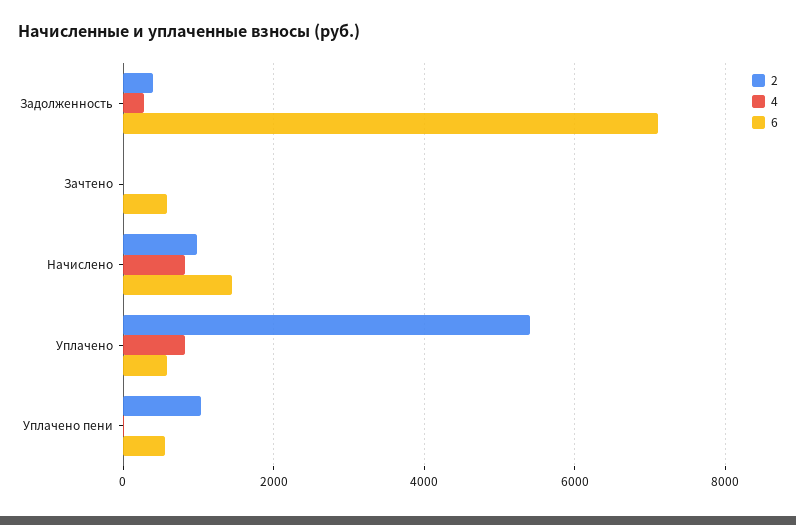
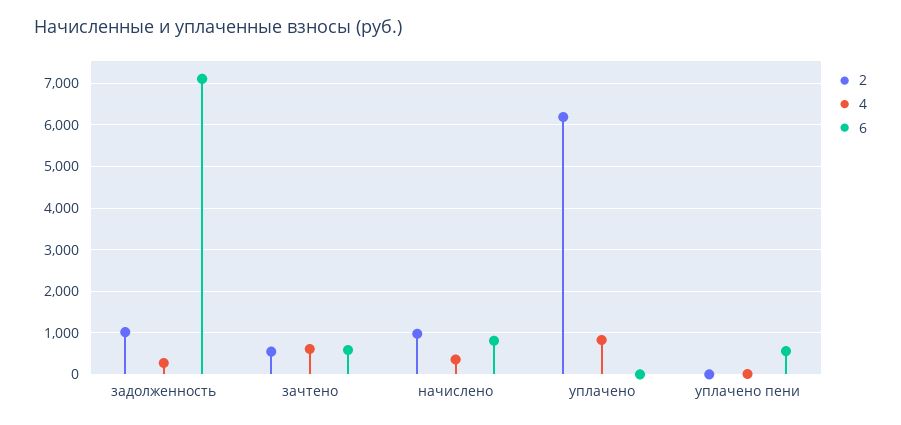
  {
    "2": {
-     "Задолженность": 400,
+     "Задолженность": 1000,
-     "Зачтено": 0,
+     "Зачтено": 600,
      "Начислено": 1000,
-     "Уплачено": 5400,
+     "Уплачено": 6200,
-     "Уплачено пени": 1000
+     "Уплачено пени": 0
    },
    "4": {
      "Задолженность": 200,
-     "Зачтено": 0,
+     "Зачтено": 600,
-     "Начислено": 800,
+     "Начислено": 400,
      "Уплачено": 800,
      "Уплачено пени": 0
    },
    "6": {
      "Задолженность": 7200,
      "Зачтено": 600,
-     "Начислено": 1400,
+     "Начислено": 800,
-     "Уплачено": 600,
+     "Уплачено": 0,
      "Уплачено пени": 600
    }
  }

